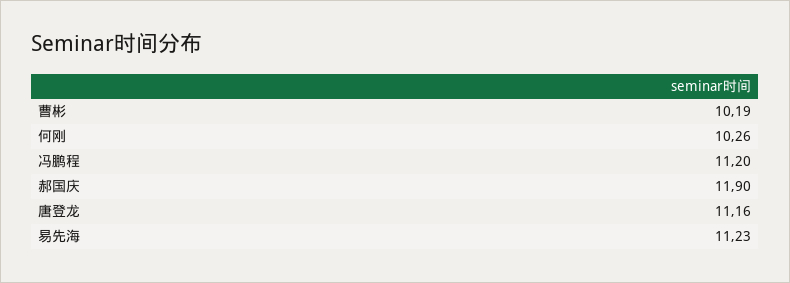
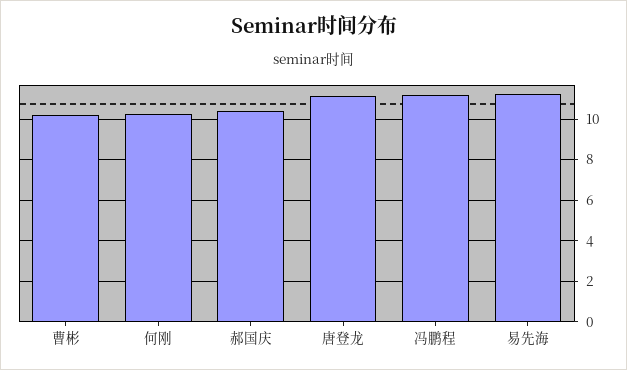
  {
    "曹彬": 10.19,
    "何刚": 10.26,
    "冯鹏程": 11.2,
-   "郝国庆": 11.9,
+   "郝国庆": 10.5,
    "唐登龙": 11.16,
    "易先海": 11.23
  }

